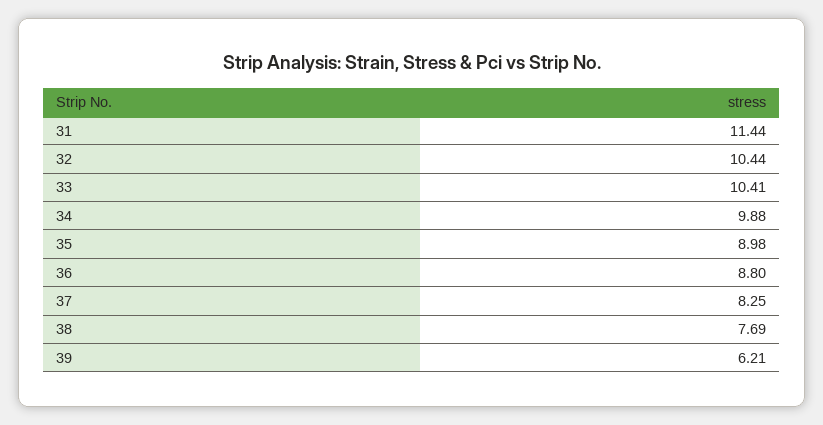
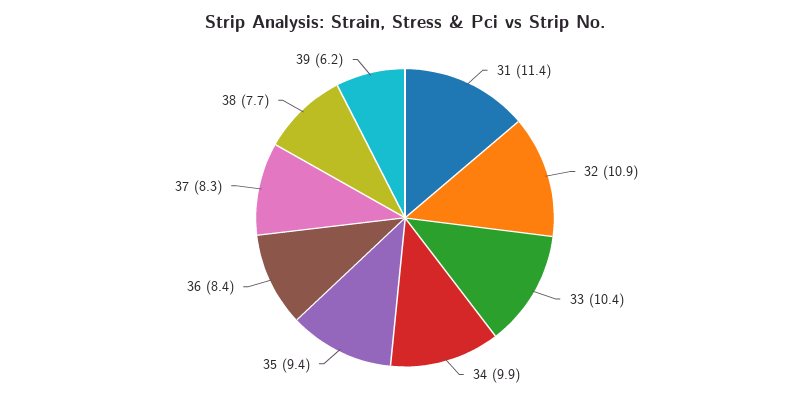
  {
    "31": 11.44,
-   "32": 10.44,
+   "32": 10.9,
    "33": 10.41,
    "34": 9.88,
-   "35": 8.98,
+   "35": 9.4,
-   "36": 8.8,
+   "36": 8.4,
    "37": 8.25,
    "38": 7.69,
    "39": 6.21
  }

